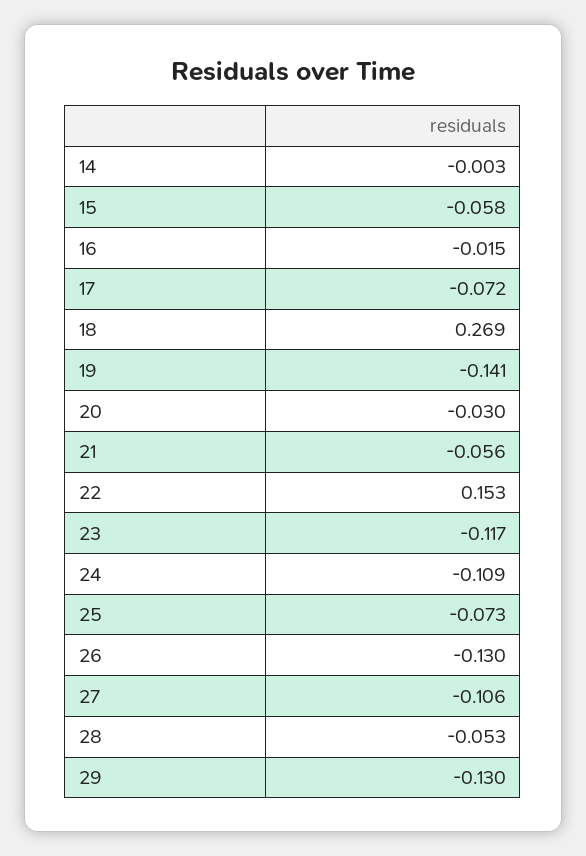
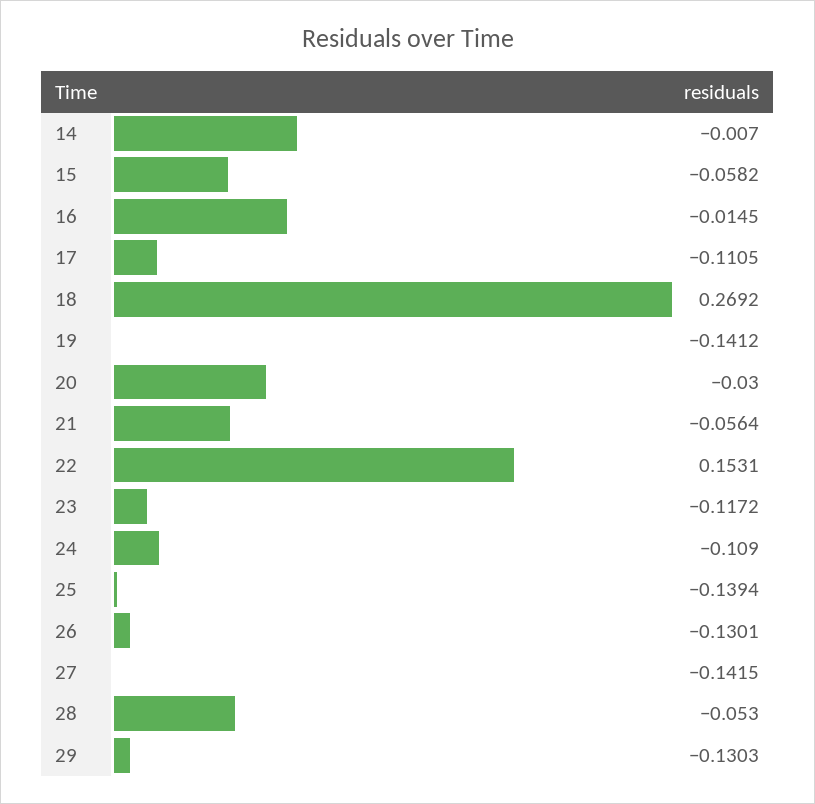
  {
-   "14": -0.003,
+   "14": -0.007,
    "15": -0.0582,
    "16": -0.0145,
-   "17": -0.072,
+   "17": -0.1105,
    "18": 0.2692,
    "19": -0.1412,
    "20": -0.03,
    "21": -0.0564,
    "22": 0.1531,
    "23": -0.1172,
    "24": -0.109,
-   "25": -0.073,
+   "25": -0.1394,
    "26": -0.1301,
-   "27": -0.106,
+   "27": -0.1415,
    "28": -0.053,
    "29": -0.1303
  }

